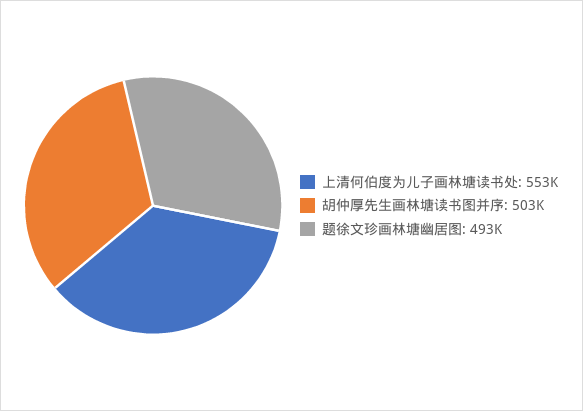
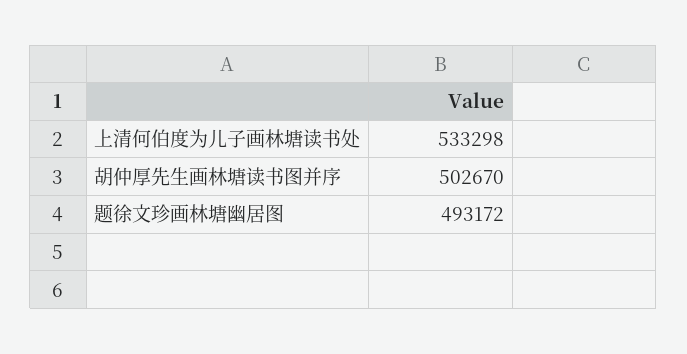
  {
-   "上清何伯度为儿子画林塘读书处": 553000,
+   "上清何伯度为儿子画林塘读书处": 533298,
    "胡仲厚先生画林塘读书图并序": 502670,
    "题徐文珍画林塘幽居图": 493172
  }

